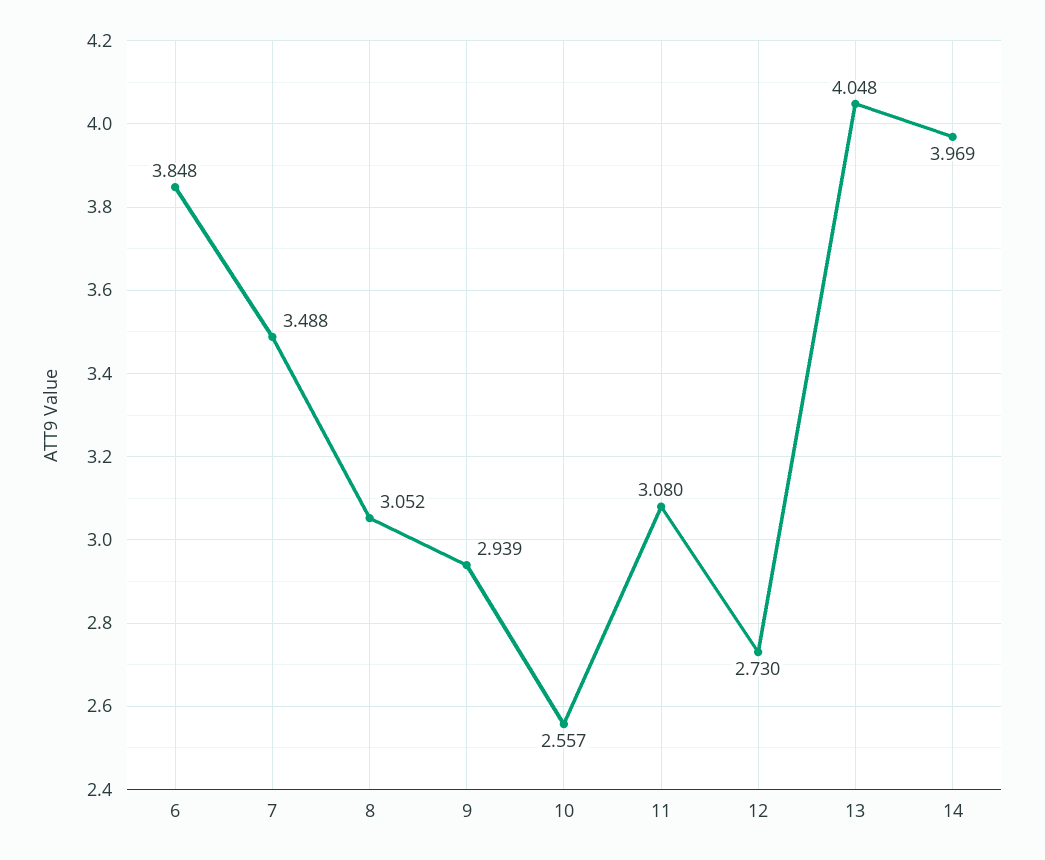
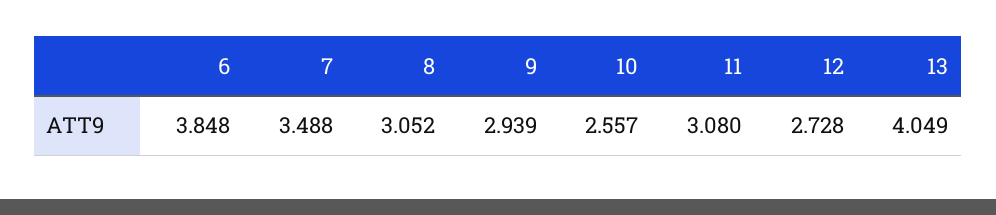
  {
    "6": 3.848,
    "7": 3.488,
    "8": 3.052,
    "9": 2.939,
    "10": 2.557,
    "11": 3.08,
-   "12": 2.73,
+   "12": 2.728,
-   "13": 4.048,
+   "13": 4.049
-   "14": 3.969
  }

